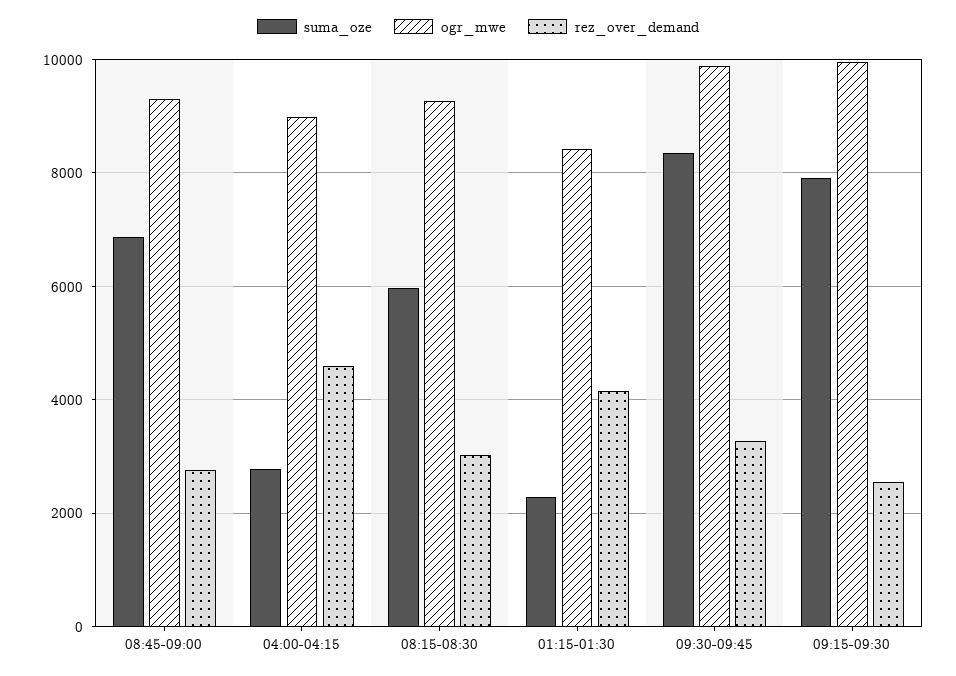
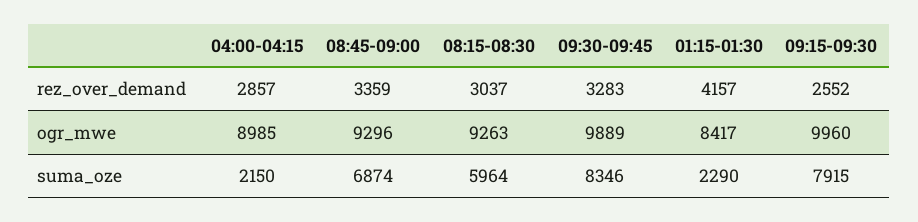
  {
    "suma_oze": {
      "08:45-09:00": 6874,
-     "04:00-04:15": 2800,
+     "04:00-04:15": 2150,
      "08:15-08:30": 5964,
      "01:15-01:30": 2290,
      "09:30-09:45": 8346,
      "09:15-09:30": 7915
    },
    "ogr_mwe": {
      "08:45-09:00": 9296,
      "04:00-04:15": 8985,
      "08:15-08:30": 9263,
      "01:15-01:30": 8417,
      "09:30-09:45": 9889,
      "09:15-09:30": 9960
    },
    "rez_over_demand": {
-     "08:45-09:00": 2800,
+     "08:45-09:00": 3359,
-     "04:00-04:15": 4600,
+     "04:00-04:15": 2857,
      "08:15-08:30": 3037,
      "01:15-01:30": 4157,
      "09:30-09:45": 3283,
      "09:15-09:30": 2552
    }
  }

